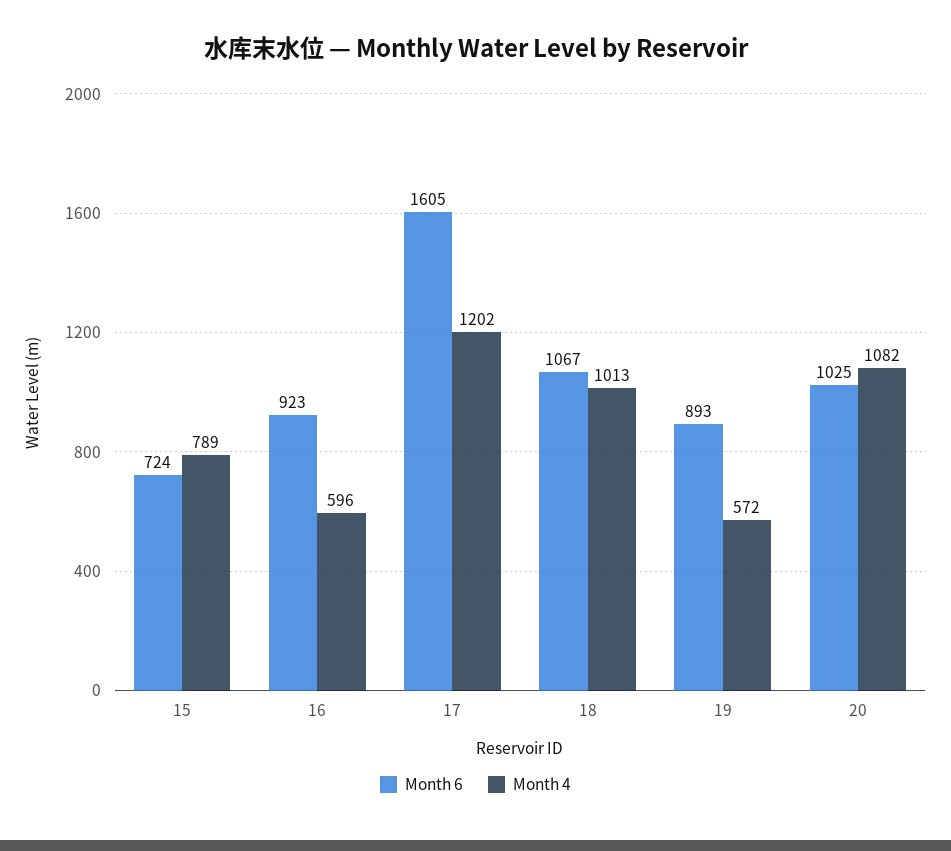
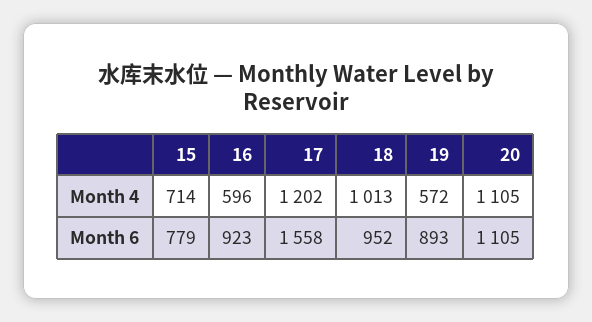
  {
    "Month 6": {
-     "15": 724,
+     "15": 779,
      "16": 923,
-     "17": 1605,
+     "17": 1558,
-     "18": 1067,
+     "18": 952,
      "19": 893,
-     "20": 1025
+     "20": 1105
    },
    "Month 4": {
-     "15": 789,
+     "15": 714,
      "16": 596,
      "17": 1202,
      "18": 1013,
      "19": 572,
-     "20": 1082
+     "20": 1105
    }
  }

